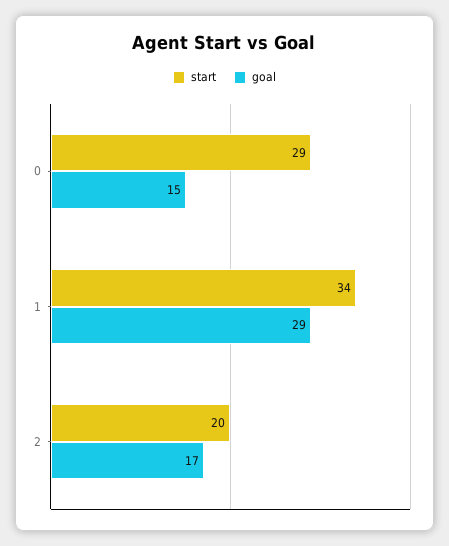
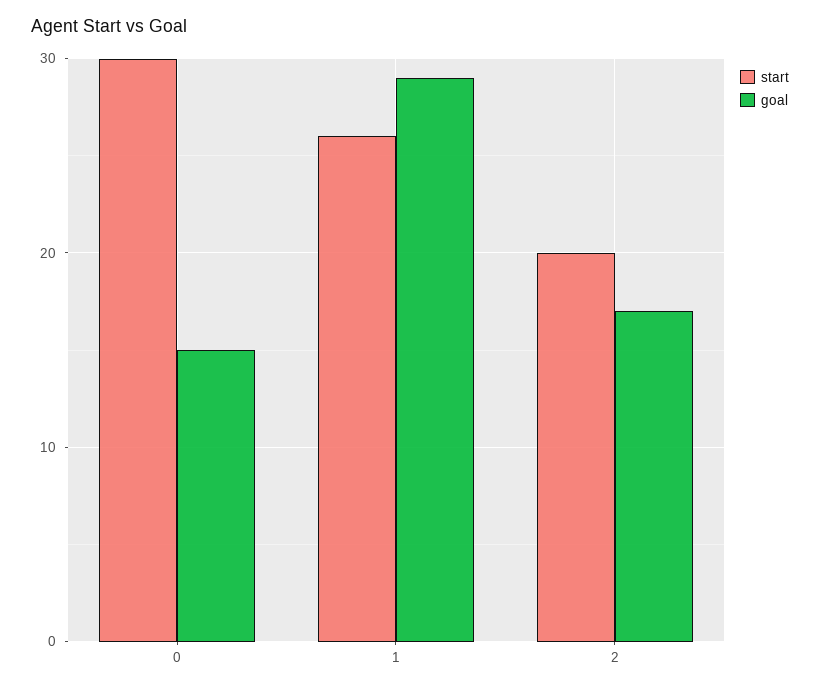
  {
    "start": {
-     "0": 29,
+     "0": 30,
-     "1": 34,
+     "1": 26,
      "2": 20
    },
    "goal": {
      "0": 15,
      "1": 29,
      "2": 17
    }
  }

